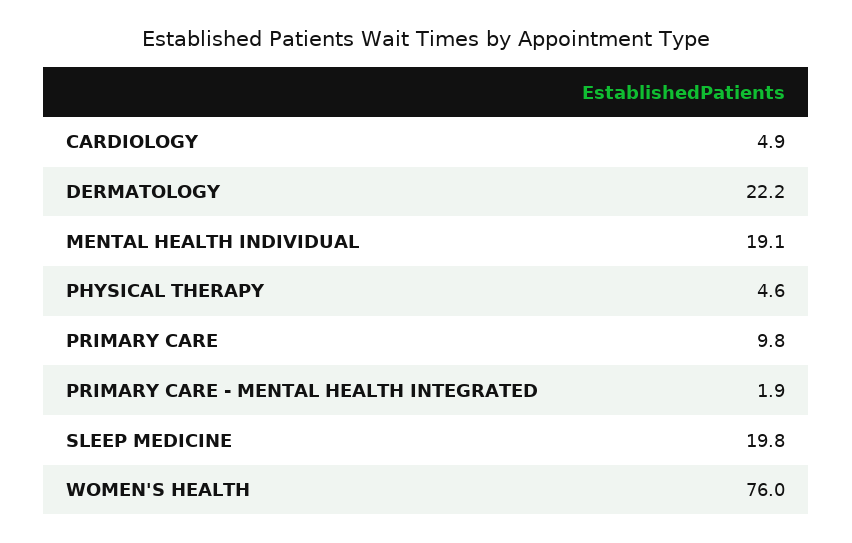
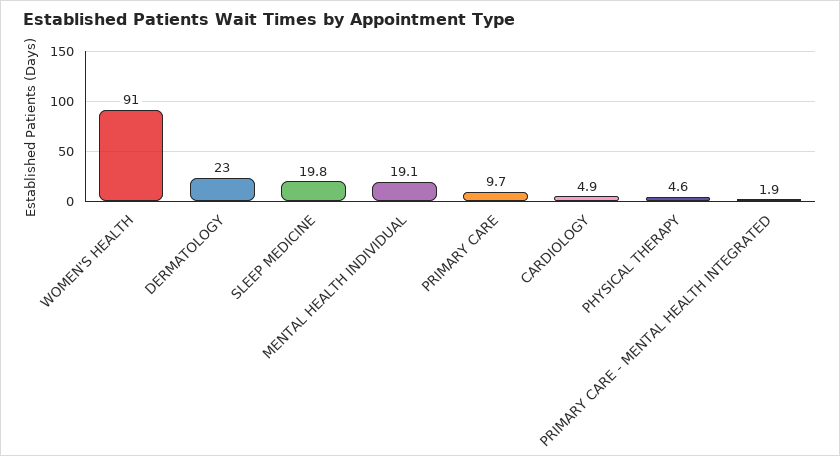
  {
    "CARDIOLOGY": 4.9,
-   "DERMATOLOGY": 22.2,
+   "DERMATOLOGY": 23,
    "MENTAL HEALTH INDIVIDUAL": 19.1,
    "PHYSICAL THERAPY": 4.6,
-   "PRIMARY CARE": 9.8,
+   "PRIMARY CARE": 9.7,
    "PRIMARY CARE - MENTAL HEALTH INTEGRATED": 1.9,
    "SLEEP MEDICINE": 19.8,
-   "WOMEN'S HEALTH": 76
+   "WOMEN'S HEALTH": 91
  }

